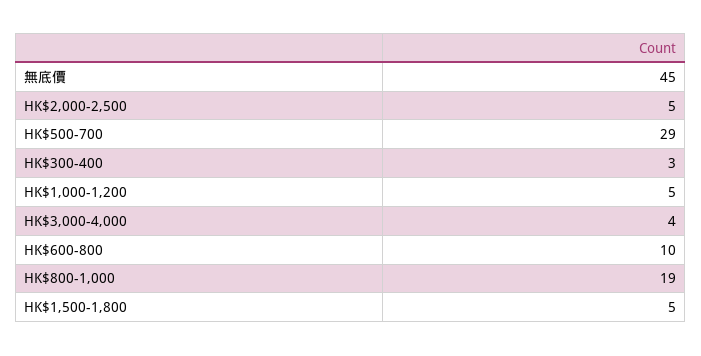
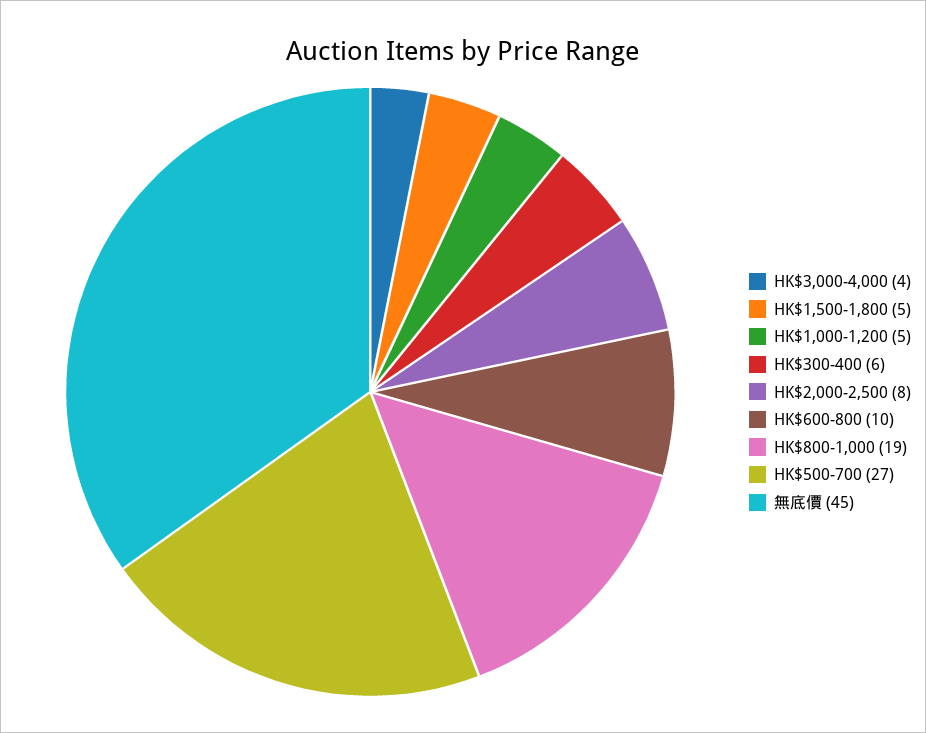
  {
    "無底價": 45,
-   "HK$2,000-2,500": 5,
+   "HK$2,000-2,500": 8,
-   "HK$500-700": 29,
+   "HK$500-700": 27,
-   "HK$300-400": 3,
+   "HK$300-400": 6,
    "HK$1,000-1,200": 5,
    "HK$3,000-4,000": 4,
    "HK$600-800": 10,
    "HK$800-1,000": 19,
    "HK$1,500-1,800": 5
  }

